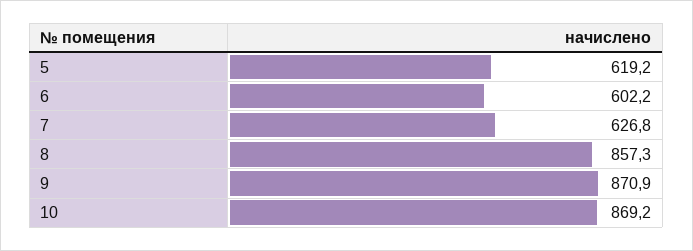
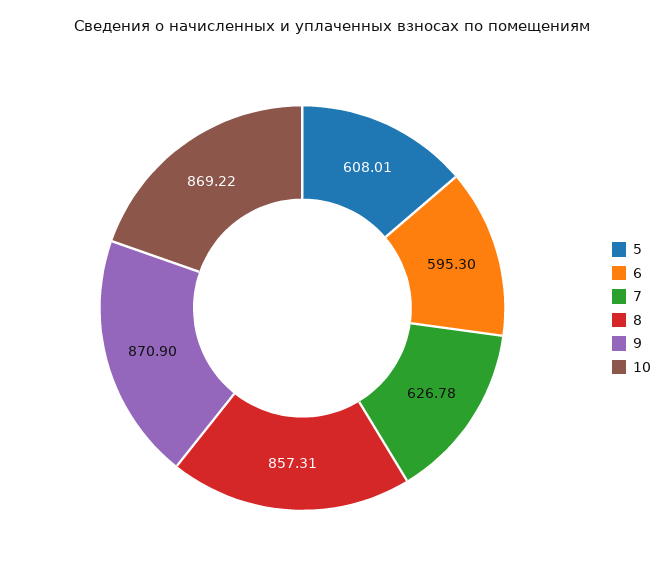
  {
-   "5": 619.2,
+   "5": 608.01,
-   "6": 602.2,
+   "6": 595.3,
    "7": 626.78,
    "8": 857.31,
    "9": 870.9,
    "10": 869.22
  }

